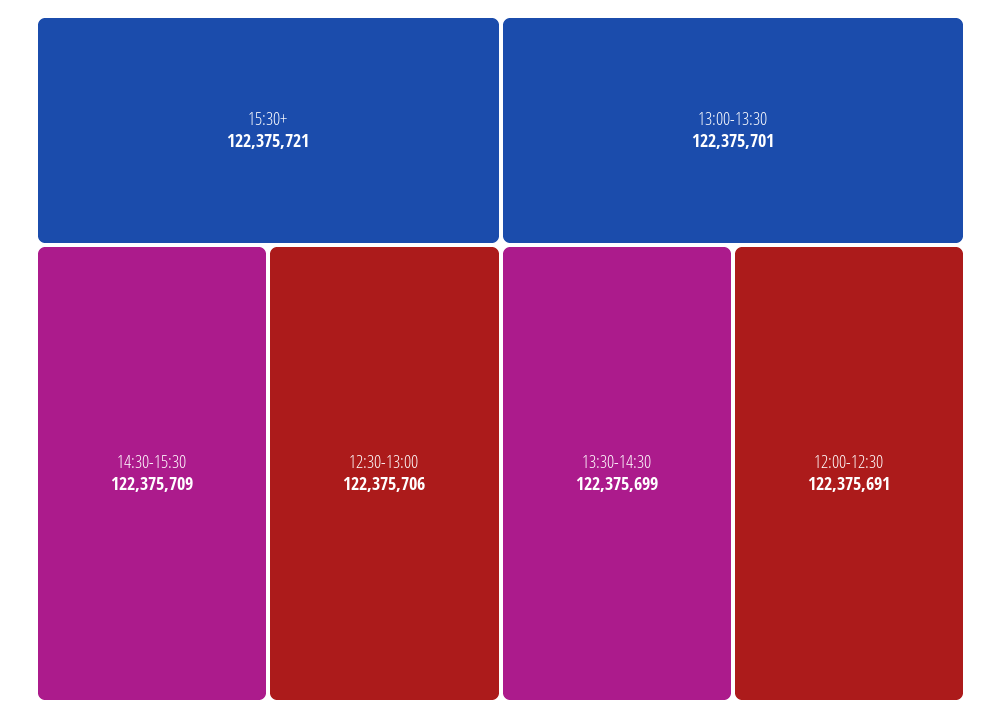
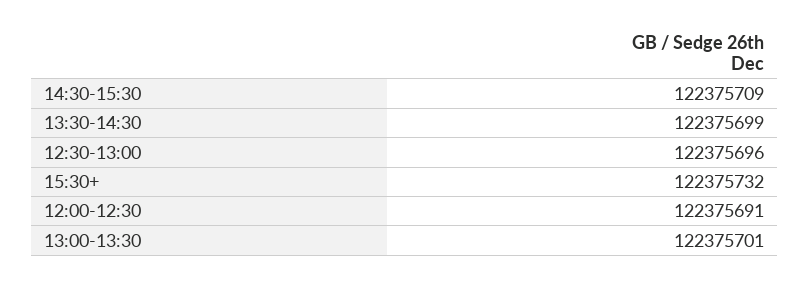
  {
-   "15:30+": 122375721,
+   "15:30+": 122375732,
    "14:30-15:30": 122375709,
-   "12:30-13:00": 122375706,
+   "12:30-13:00": 122375696,
    "13:00-13:30": 122375701,
    "13:30-14:30": 122375699,
    "12:00-12:30": 122375691
  }

